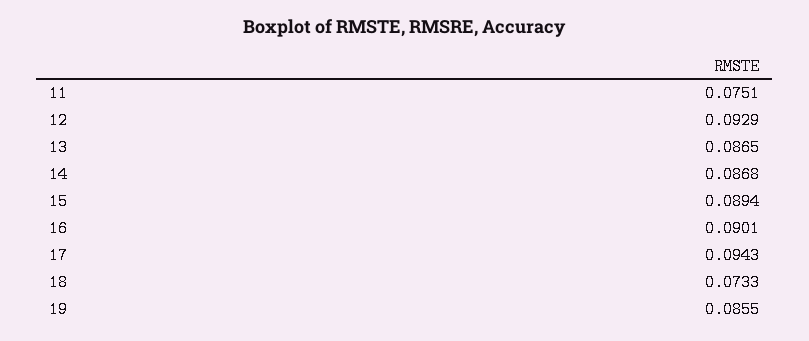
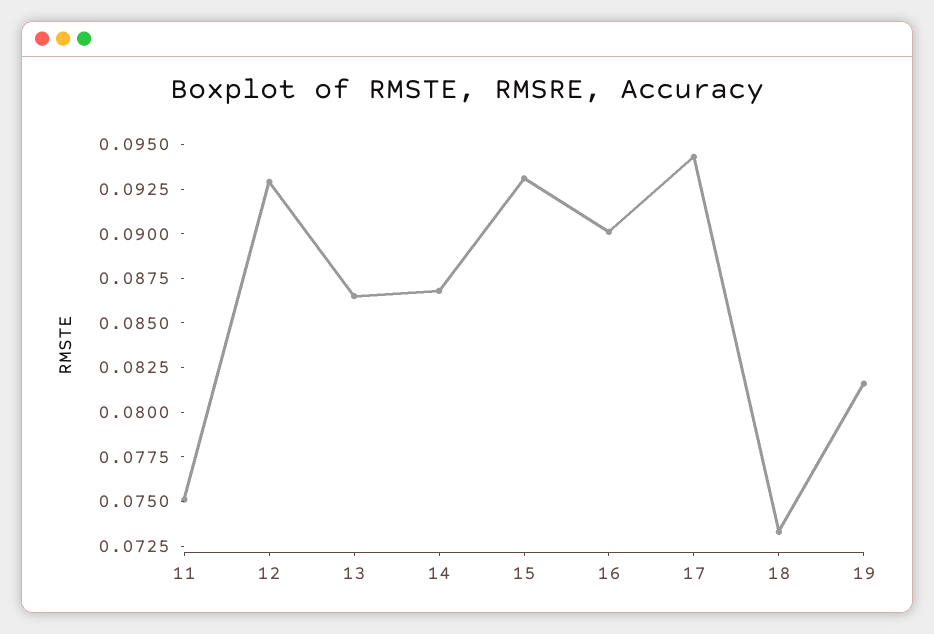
  {
    "11": 0.0751,
    "12": 0.0929,
    "13": 0.0865,
    "14": 0.0868,
-   "15": 0.0894,
+   "15": 0.093,
    "16": 0.0901,
    "17": 0.0943,
    "18": 0.0733,
-   "19": 0.0855
+   "19": 0.0815
  }

